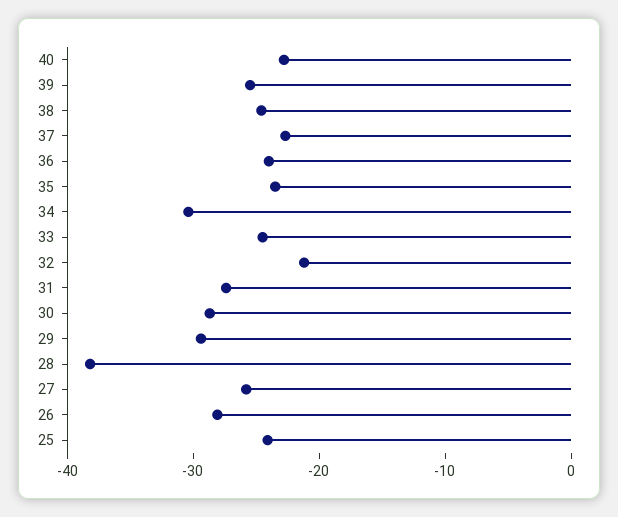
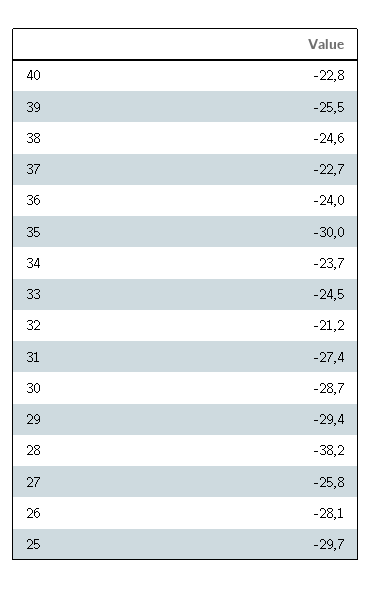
  {
    "40": -22.8,
    "39": -25.5,
    "38": -24.6,
    "37": -22.7,
    "36": -24,
-   "35": -24,
+   "35": -30,
-   "34": -30,
+   "34": -23.7,
    "33": -24.5,
    "32": -21.2,
    "31": -27.4,
    "30": -28.7,
    "29": -29.4,
    "28": -38.2,
    "27": -25.8,
    "26": -28.1,
-   "25": -24
+   "25": -29.7
  }

